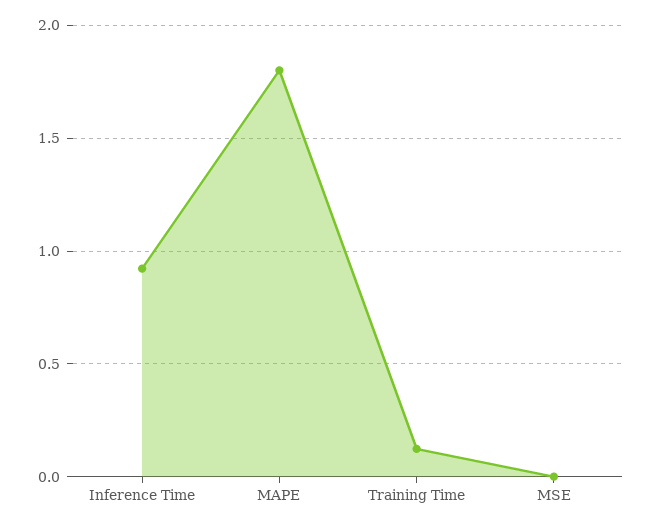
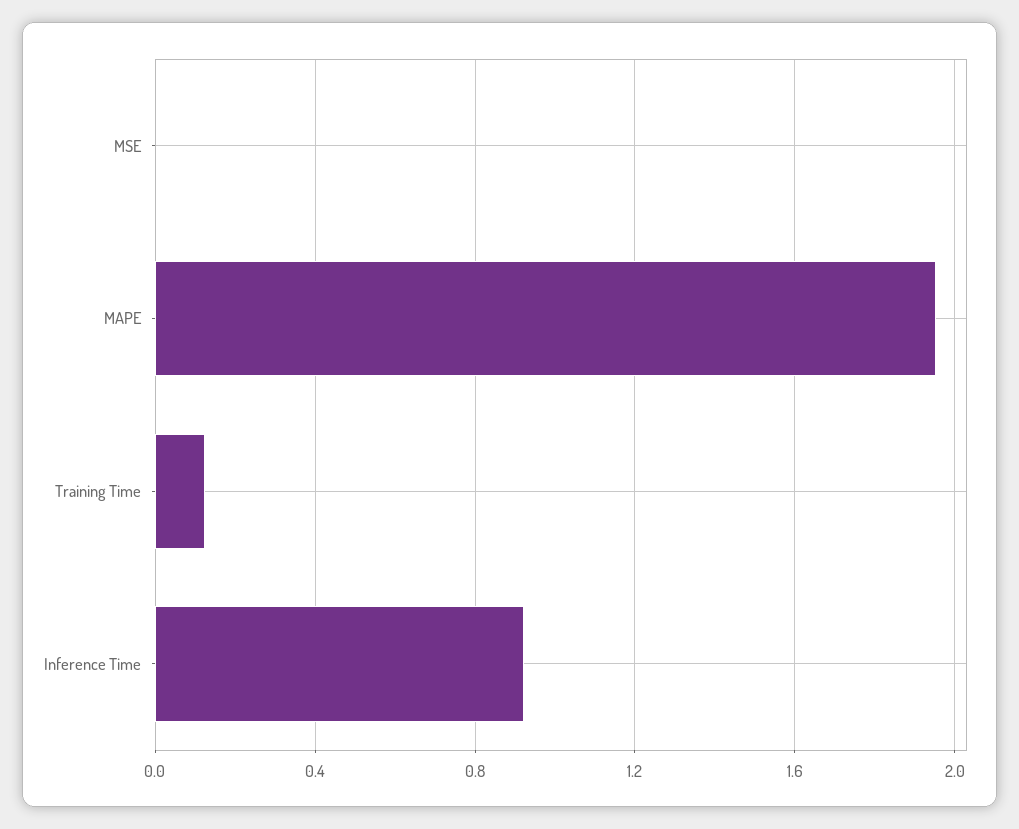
  {
    "Inference Time": 0.9,
-   "MAPE": 1.8,
+   "MAPE": 1.95,
    "Training Time": 0.1,
    "MSE": 0
  }

